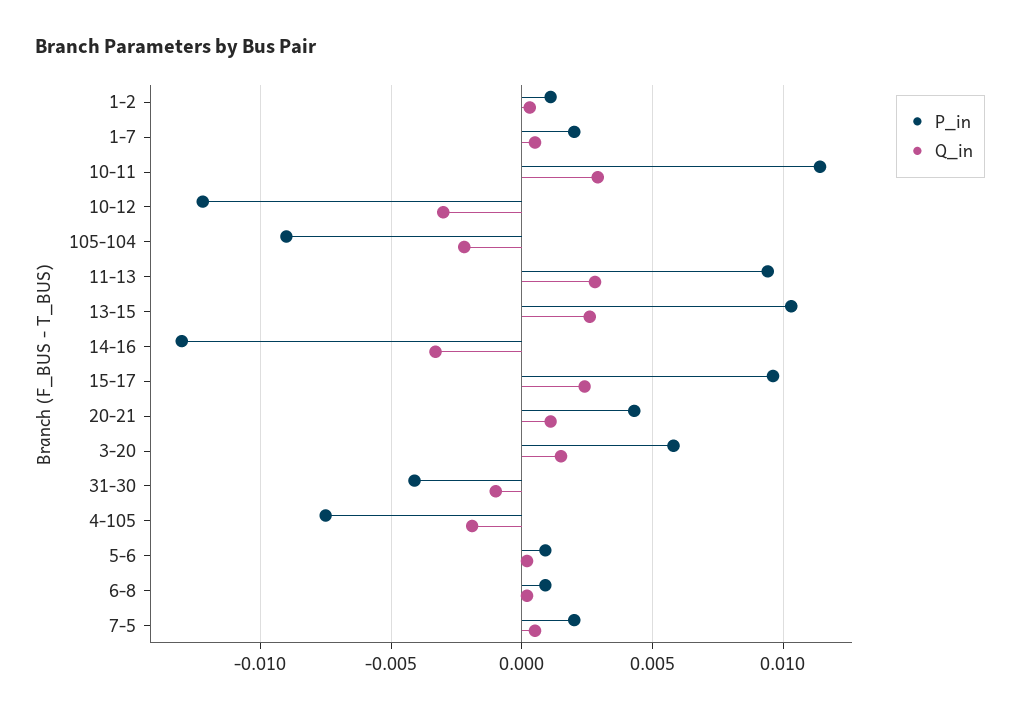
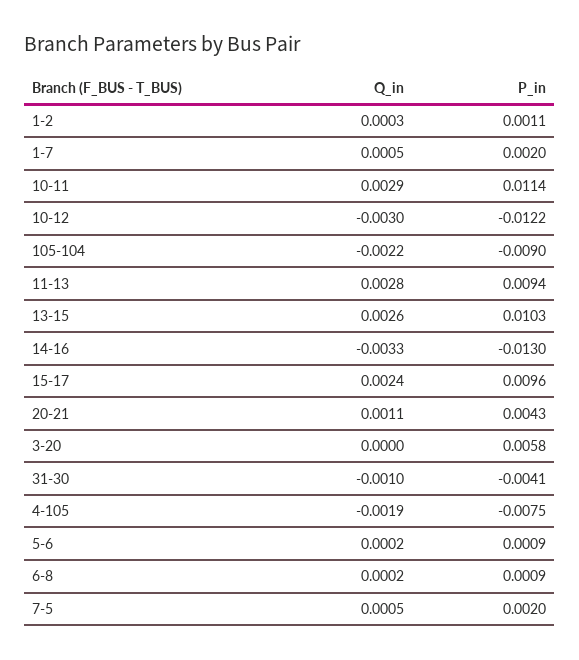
  {
    "P_in": {
      "1-2": 0.0011,
      "1-7": 0.002,
      "10-11": 0.0114,
      "10-12": -0.0122,
      "105-104": -0.009,
      "11-13": 0.0094,
      "13-15": 0.0103,
      "14-16": -0.013,
      "15-17": 0.0096,
      "20-21": 0.0043,
      "3-20": 0.0058,
      "31-30": -0.0041,
      "4-105": -0.0075,
      "5-6": 0.0009,
      "6-8": 0.0009,
      "7-5": 0.002
    },
    "Q_in": {
      "1-2": 0.0003,
      "1-7": 0.0005,
      "10-11": 0.0029,
      "10-12": -0.003,
      "105-104": -0.0022,
      "11-13": 0.0028,
      "13-15": 0.0026,
      "14-16": -0.0033,
      "15-17": 0.0024,
      "20-21": 0.0011,
-     "3-20": 0.0015,
+     "3-20": 0,
      "31-30": -0.001,
      "4-105": -0.0019,
      "5-6": 0.0002,
      "6-8": 0.0002,
      "7-5": 0.0005
    }
  }

